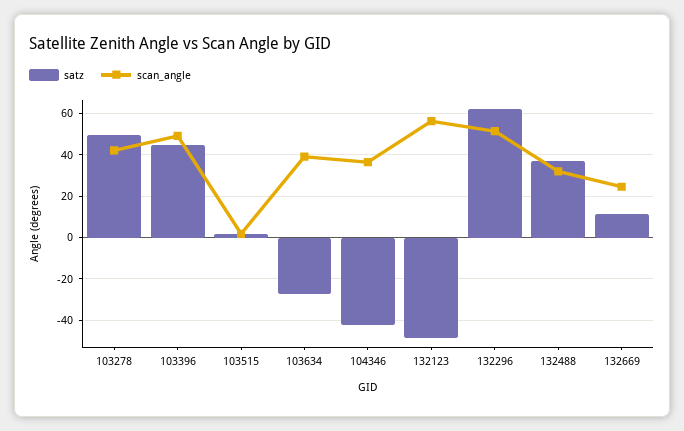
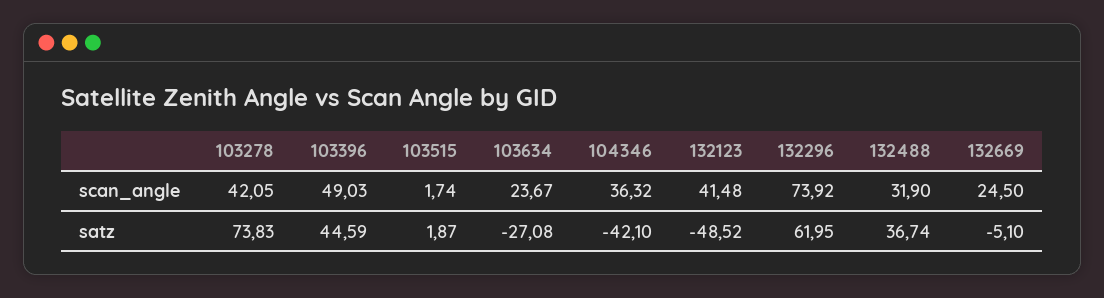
  {
    "satz": {
-     "103278": 50,
+     "103278": 73.83,
      "103396": 44.59,
      "103515": 1.87,
      "103634": -27.08,
      "104346": -42.1,
      "132123": -48.52,
      "132296": 61.95,
      "132488": 36.74,
-     "132669": 10
+     "132669": -5.1
    },
    "scan_angle": {
      "103278": 42.05,
      "103396": 49.03,
      "103515": 1.74,
-     "103634": 40,
+     "103634": 23.67,
      "104346": 36.32,
-     "132123": 55,
+     "132123": 41.48,
-     "132296": 50,
+     "132296": 73.92,
      "132488": 31.9,
      "132669": 24.5
    }
  }

